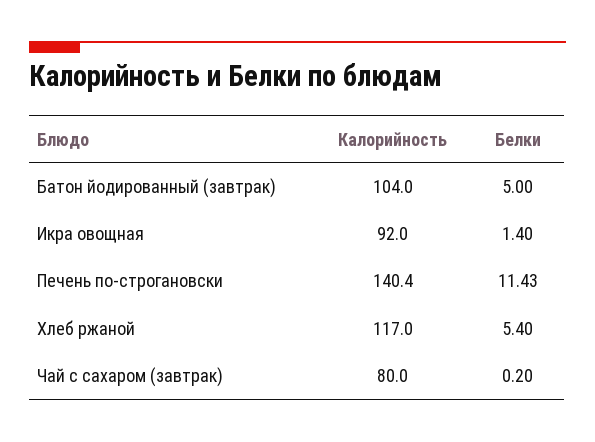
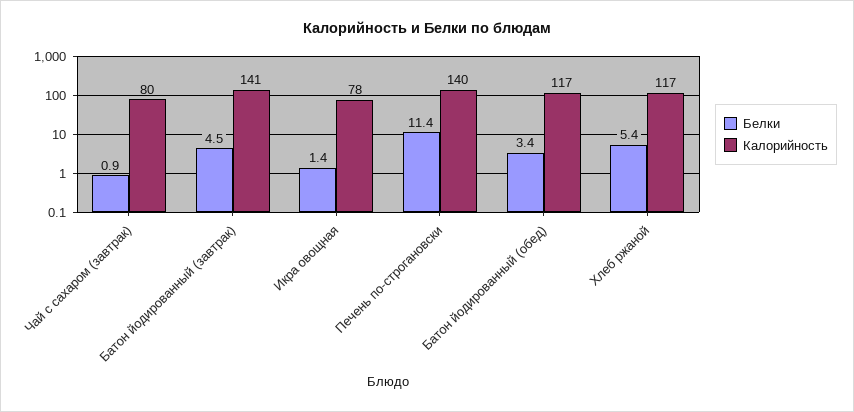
  {
    "Калорийность": {
-     "Батон йодированный (завтрак)": 104,
+     "Батон йодированный (завтрак)": 141,
-     "Икра овощная": 92,
+     "Икра овощная": 78,
      "Печень по-строгановски": 140.4,
      "Хлеб ржаной": 117,
-     "Чай с сахаром (завтрак)": 80
+     "Чай с сахаром (завтрак)": 80,
+     "Батон йодированный (обед)": 117
    },
    "Белки": {
-     "Батон йодированный (завтрак)": 5,
+     "Батон йодированный (завтрак)": 4.5,
      "Икра овощная": 1.4,
      "Печень по-строгановски": 11.43,
      "Хлеб ржаной": 5.4,
-     "Чай с сахаром (завтрак)": 0.2
+     "Чай с сахаром (завтрак)": 0.9,
+     "Батон йодированный (обед)": 3.4
    }
  }

